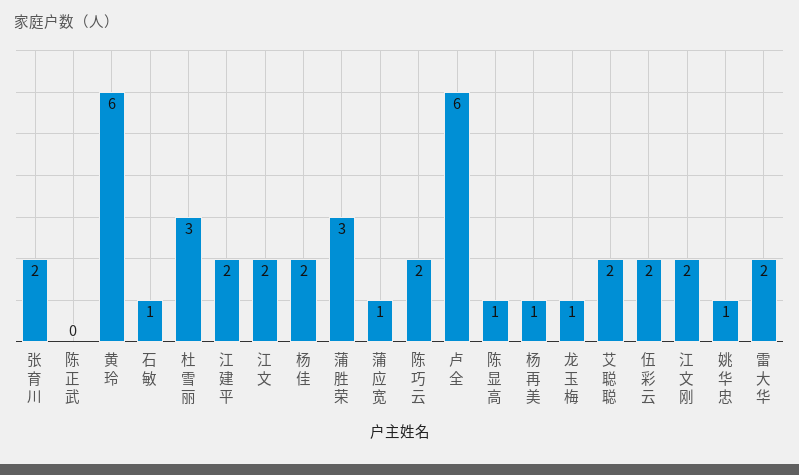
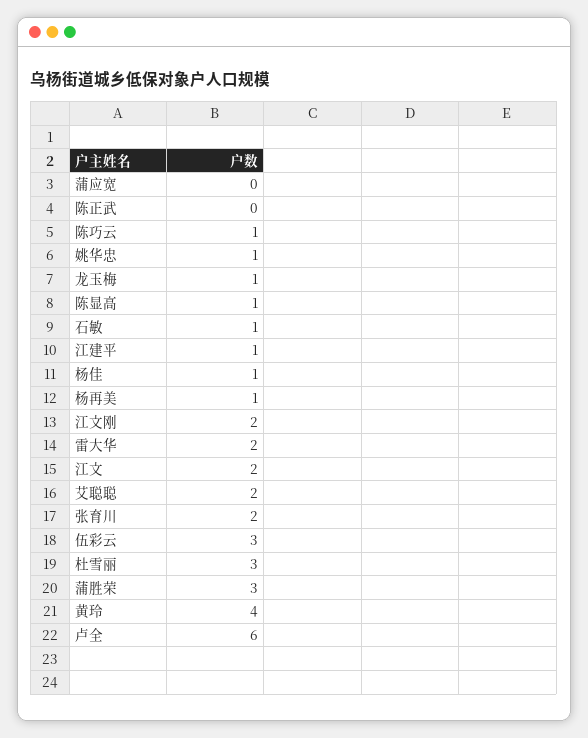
  {
    "张育川": 2,
    "陈正武": 0,
-   "黄玲": 6,
+   "黄玲": 4,
    "石敏": 1,
    "杜雪丽": 3,
-   "江建平": 2,
+   "江建平": 1,
    "江文": 2,
-   "杨佳": 2,
+   "杨佳": 1,
    "蒲胜荣": 3,
-   "蒲应宽": 1,
+   "蒲应宽": 0,
-   "陈巧云": 2,
+   "陈巧云": 1,
    "卢全": 6,
    "陈显高": 1,
    "杨再美": 1,
    "龙玉梅": 1,
    "艾聪聪": 2,
-   "伍彩云": 2,
+   "伍彩云": 3,
    "江文刚": 2,
    "姚华忠": 1,
    "雷大华": 2
  }

